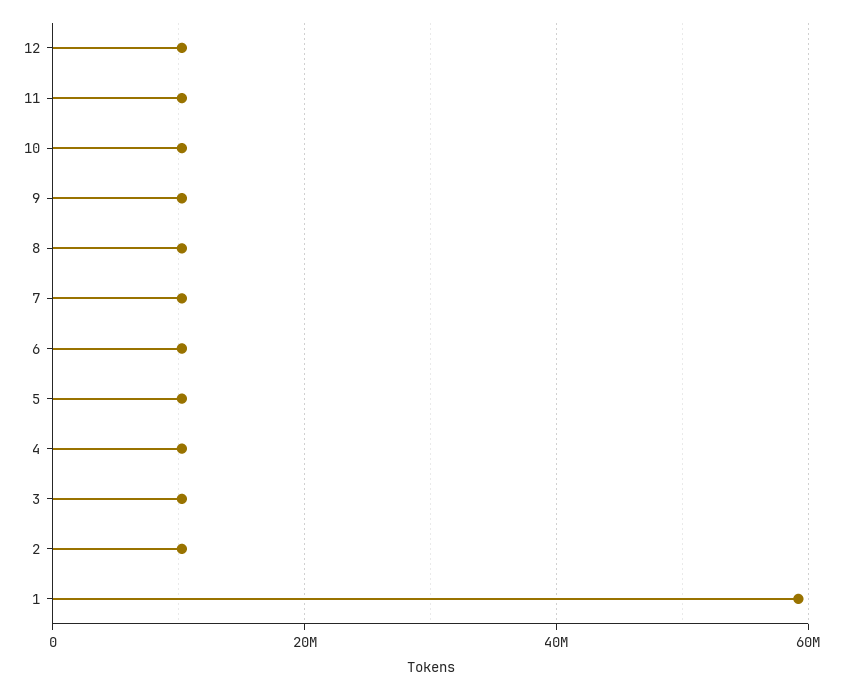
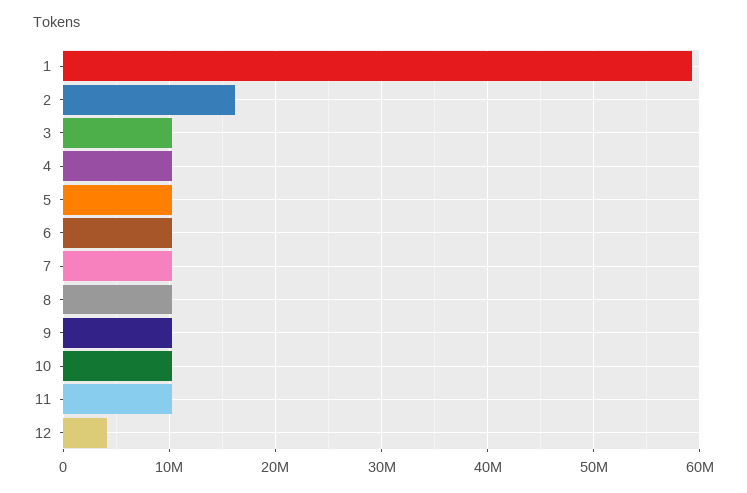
  {
-   "12": 10000000,
+   "12": 4000000,
    "11": 10000000,
    "10": 10000000,
    "9": 10000000,
    "8": 10000000,
    "7": 10000000,
    "6": 10000000,
    "5": 10000000,
    "4": 10000000,
    "3": 10000000,
-   "2": 10000000,
+   "2": 16000000,
    "1": 59000000
  }

